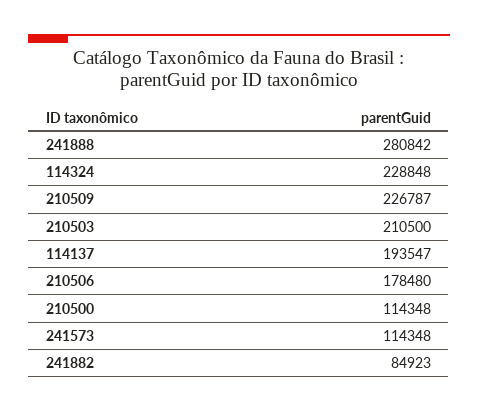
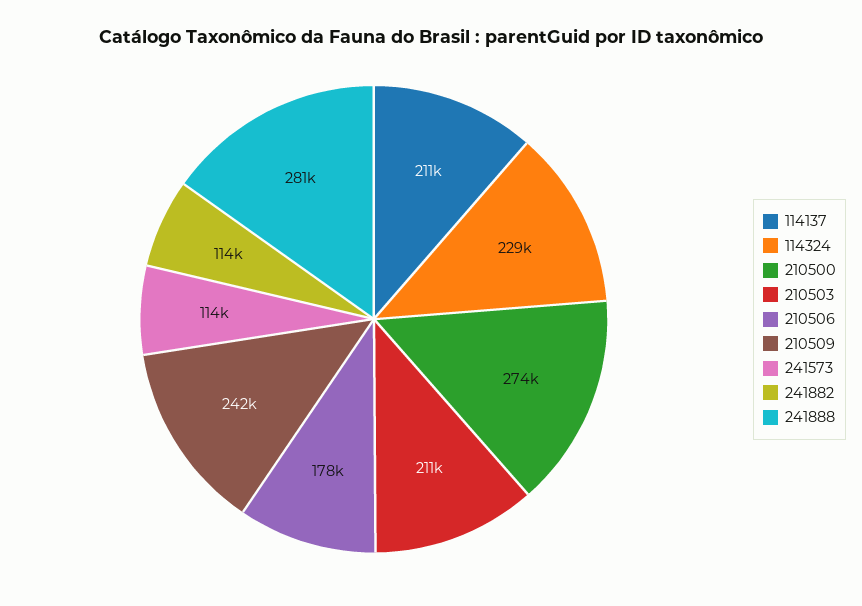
  {
    "241888": 280842,
    "114324": 228848,
-   "210509": 226787,
+   "210509": 242000,
    "210503": 210500,
-   "114137": 193547,
+   "114137": 211000,
    "210506": 178480,
-   "210500": 114348,
+   "210500": 274000,
    "241573": 114348,
-   "241882": 84923
+   "241882": 114000
  }

